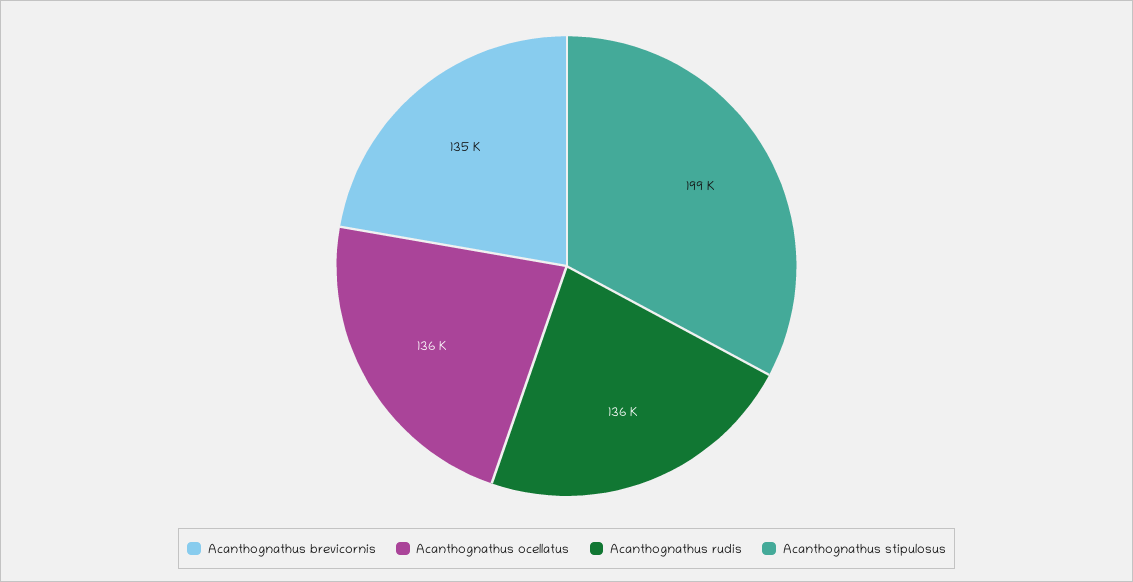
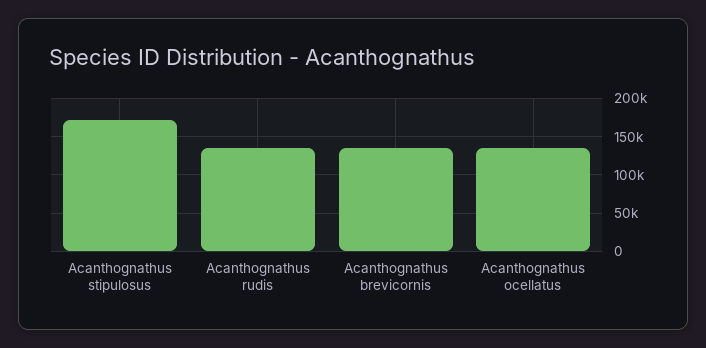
  {
    "Acanthognathus brevicornis": 135000,
    "Acanthognathus ocellatus": 136000,
    "Acanthognathus rudis": 136000,
-   "Acanthognathus stipulosus": 199000
+   "Acanthognathus stipulosus": 170000
  }

